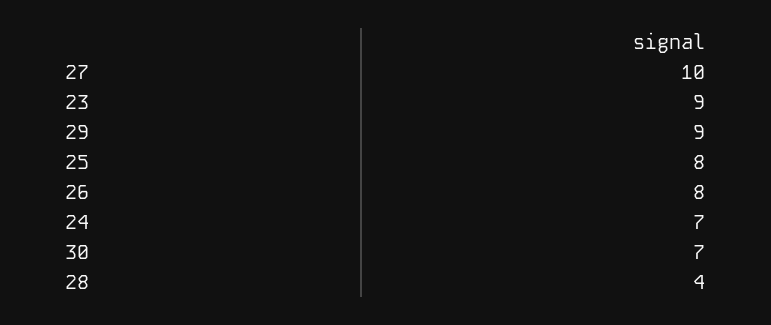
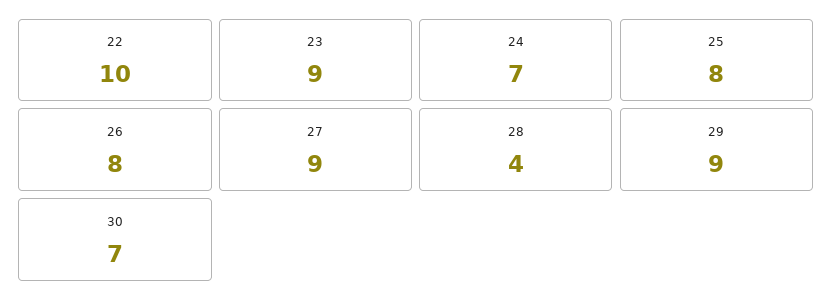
  {
-   "27": 10,
+   "27": 9,
    "23": 9,
    "29": 9,
    "25": 8,
    "26": 8,
    "24": 7,
    "30": 7,
-   "28": 4
+   "28": 4,
+   "22": 10
  }

